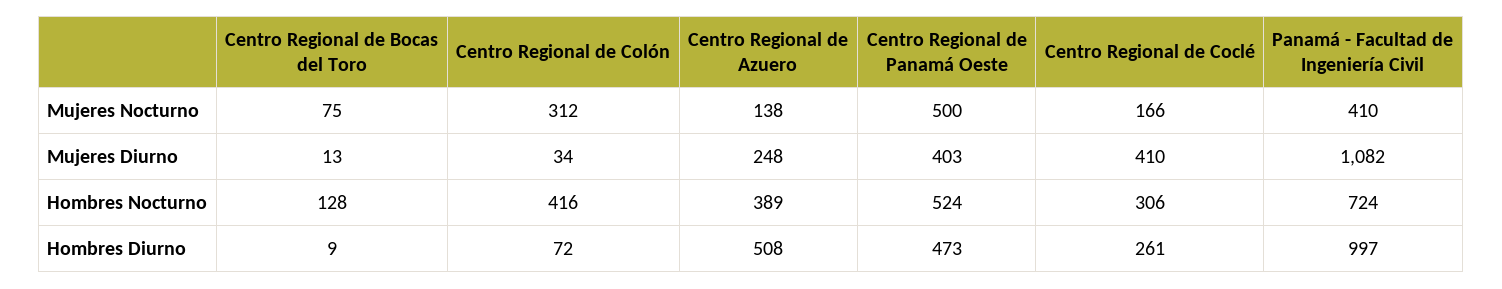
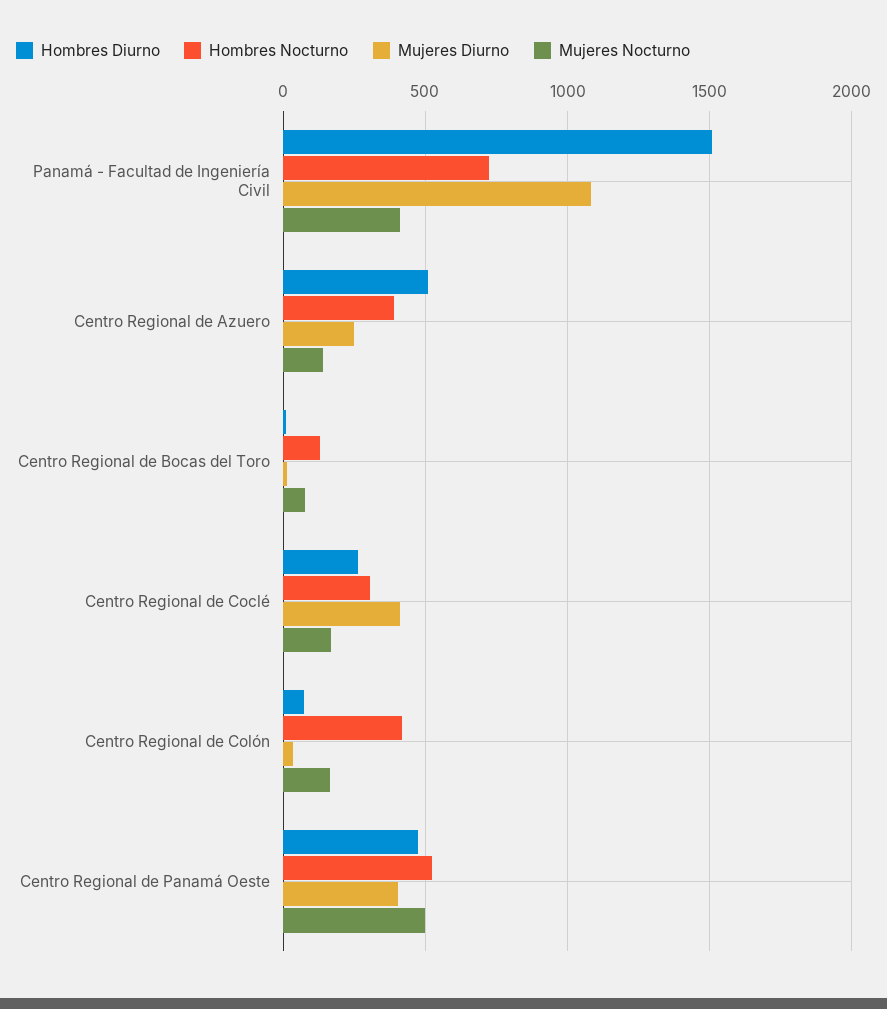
  {
    "Mujeres Nocturno": {
      "Centro Regional de Bocas del Toro": 75,
-     "Centro Regional de Colón": 312,
+     "Centro Regional de Colón": 150,
      "Centro Regional de Azuero": 138,
      "Centro Regional de Panamá Oeste": 500,
      "Centro Regional de Coclé": 166,
      "Panamá - Facultad de Ingeniería Civil": 410
    },
    "Mujeres Diurno": {
      "Centro Regional de Bocas del Toro": 13,
      "Centro Regional de Colón": 34,
      "Centro Regional de Azuero": 248,
      "Centro Regional de Panamá Oeste": 403,
      "Centro Regional de Coclé": 410,
      "Panamá - Facultad de Ingeniería Civil": 1082
    },
    "Hombres Nocturno": {
      "Centro Regional de Bocas del Toro": 128,
      "Centro Regional de Colón": 416,
      "Centro Regional de Azuero": 389,
      "Centro Regional de Panamá Oeste": 524,
      "Centro Regional de Coclé": 306,
      "Panamá - Facultad de Ingeniería Civil": 724
    },
    "Hombres Diurno": {
      "Centro Regional de Bocas del Toro": 9,
      "Centro Regional de Colón": 72,
      "Centro Regional de Azuero": 508,
      "Centro Regional de Panamá Oeste": 473,
      "Centro Regional de Coclé": 261,
-     "Panamá - Facultad de Ingeniería Civil": 997
+     "Panamá - Facultad de Ingeniería Civil": 1500
    }
  }

